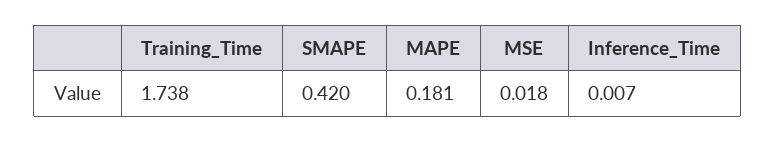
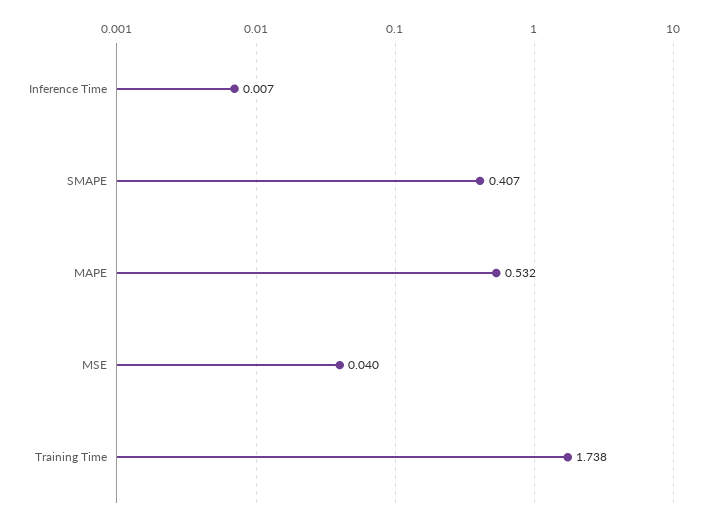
  {
    "Training_Time": 1.738,
-   "SMAPE": 0.42,
+   "SMAPE": 0.407,
-   "MAPE": 0.181,
+   "MAPE": 0.532,
-   "MSE": 0.018,
+   "MSE": 0.04,
    "Inference_Time": 0.007
  }

